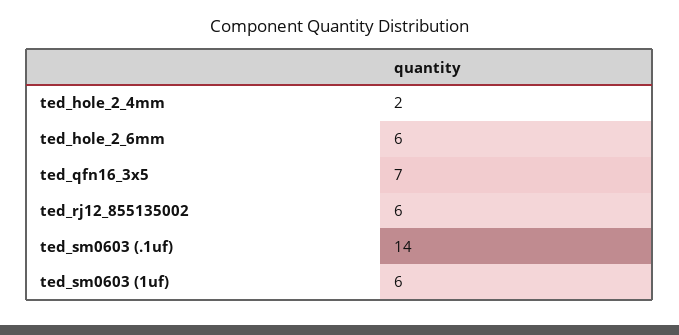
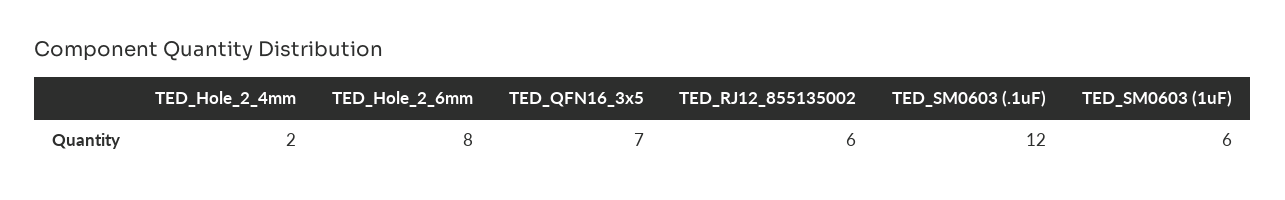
  {
    "ted_hole_2_4mm": 2,
-   "ted_hole_2_6mm": 6,
+   "ted_hole_2_6mm": 8,
    "ted_qfn16_3x5": 7,
    "ted_rj12_855135002": 6,
-   "ted_sm0603 (.1uf)": 14,
+   "ted_sm0603 (.1uf)": 12,
    "ted_sm0603 (1uf)": 6
  }

